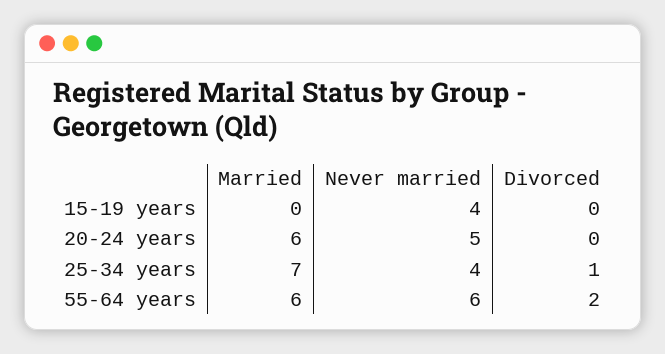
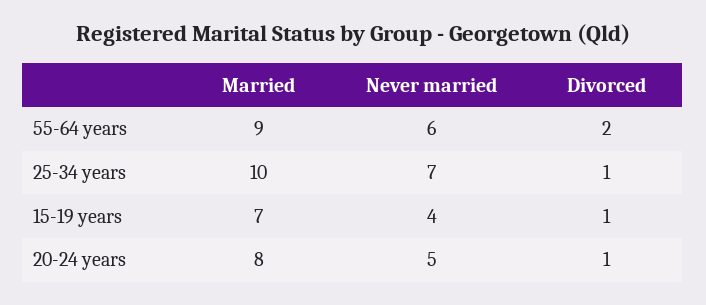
  {
    "Married": {
-     "15-19 years": 0,
+     "15-19 years": 7,
-     "20-24 years": 6,
+     "20-24 years": 8,
-     "25-34 years": 7,
+     "25-34 years": 10,
-     "55-64 years": 6
+     "55-64 years": 9
    },
    "Never married": {
      "15-19 years": 4,
      "20-24 years": 5,
-     "25-34 years": 4,
+     "25-34 years": 7,
      "55-64 years": 6
    },
    "Divorced": {
-     "15-19 years": 0,
+     "15-19 years": 1,
-     "20-24 years": 0,
+     "20-24 years": 1,
      "25-34 years": 1,
      "55-64 years": 2
    }
  }

